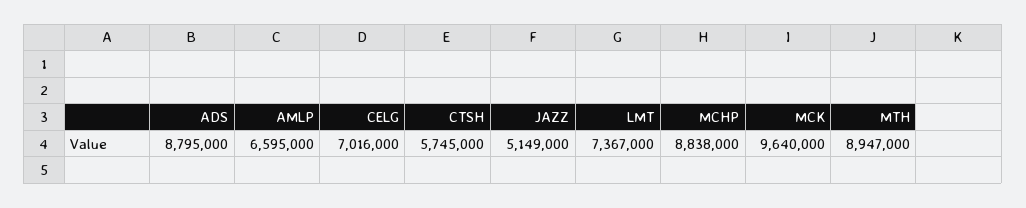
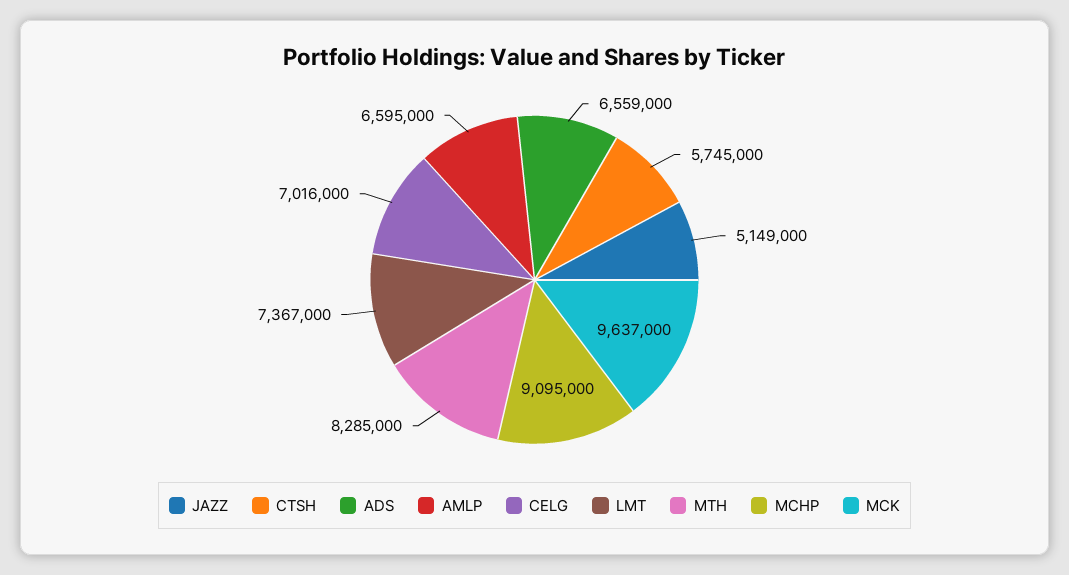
  {
-   "ADS": 8795000,
+   "ADS": 6559000,
    "AMLP": 6595000,
    "CELG": 7016000,
    "CTSH": 5745000,
    "JAZZ": 5149000,
    "LMT": 7367000,
-   "MCHP": 8838000,
+   "MCHP": 9095000,
-   "MCK": 9640000,
+   "MCK": 9637000,
-   "MTH": 8947000
+   "MTH": 8285000
  }

